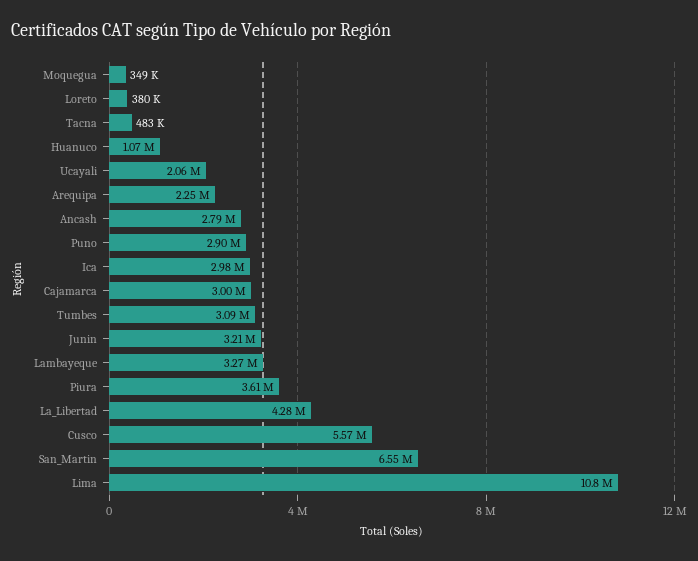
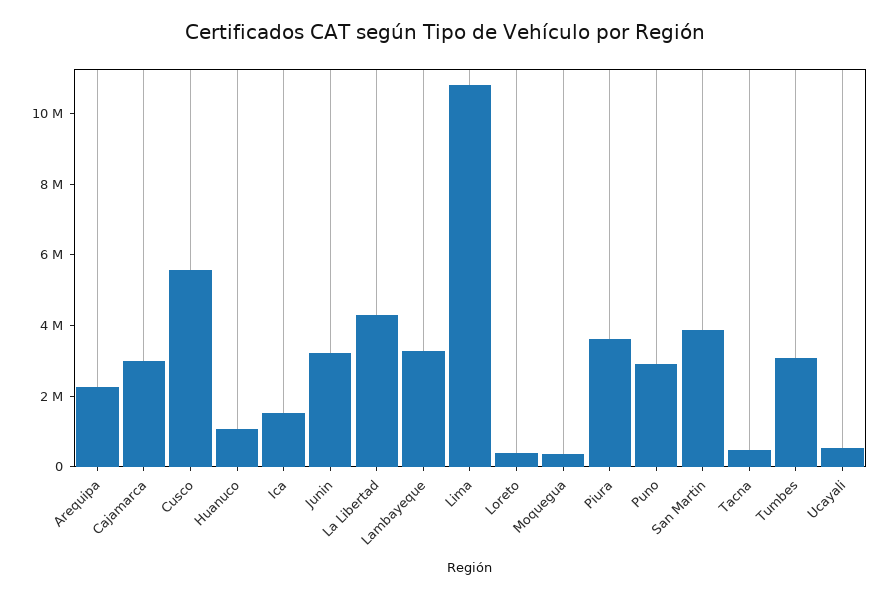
  {
    "Moquegua": 349000,
    "Loreto": 380000,
    "Tacna": 483000,
    "Huanuco": 1070000,
-   "Ucayali": 2060000,
+   "Ucayali": 500000,
    "Arequipa": 2250000,
-   "Ancash": 2790000,
    "Puno": 2900000,
-   "Ica": 2980000,
+   "Ica": 1500000,
    "Cajamarca": 3000000,
    "Tumbes": 3090000,
    "Junin": 3210000,
    "Lambayeque": 3270000,
    "Piura": 3610000,
    "La_Libertad": 4280000,
    "Cusco": 5570000,
-   "San_Martin": 6550000,
+   "San_Martin": 4000000,
    "Lima": 10800000
  }

